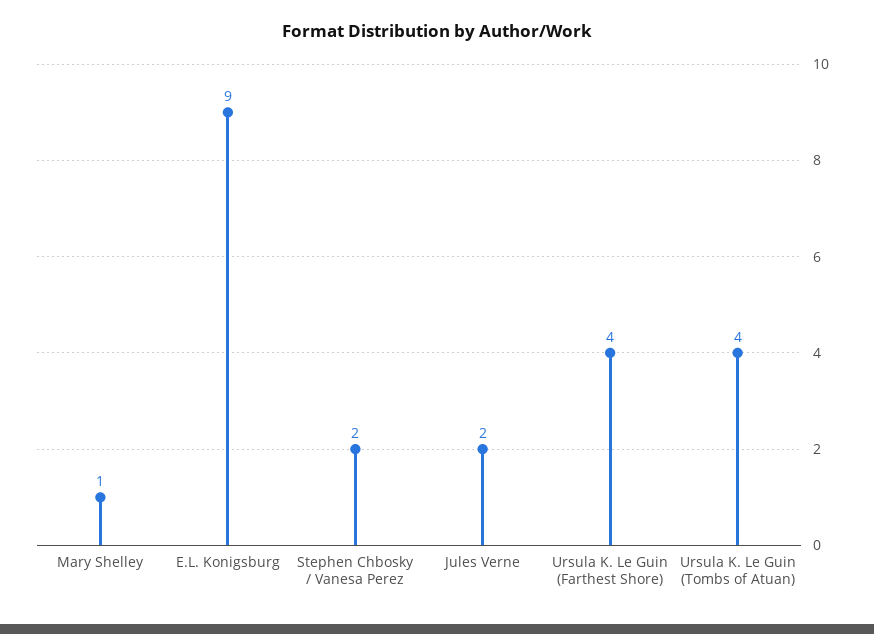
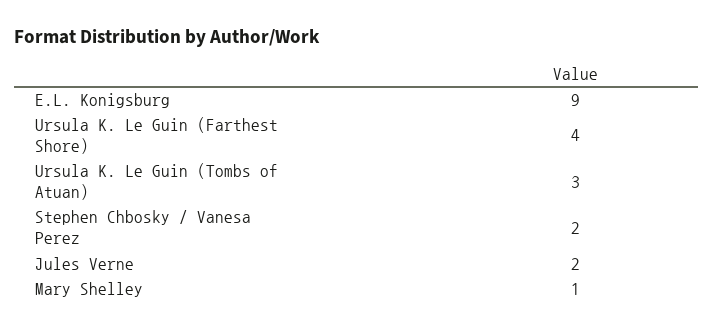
  {
    "Mary Shelley": 1,
    "E.L. Konigsburg": 9,
    "Stephen Chbosky / Vanesa Perez": 2,
    "Jules Verne": 2,
    "Ursula K. Le Guin (Farthest Shore)": 4,
-   "Ursula K. Le Guin (Tombs of Atuan)": 4
+   "Ursula K. Le Guin (Tombs of Atuan)": 3
  }

